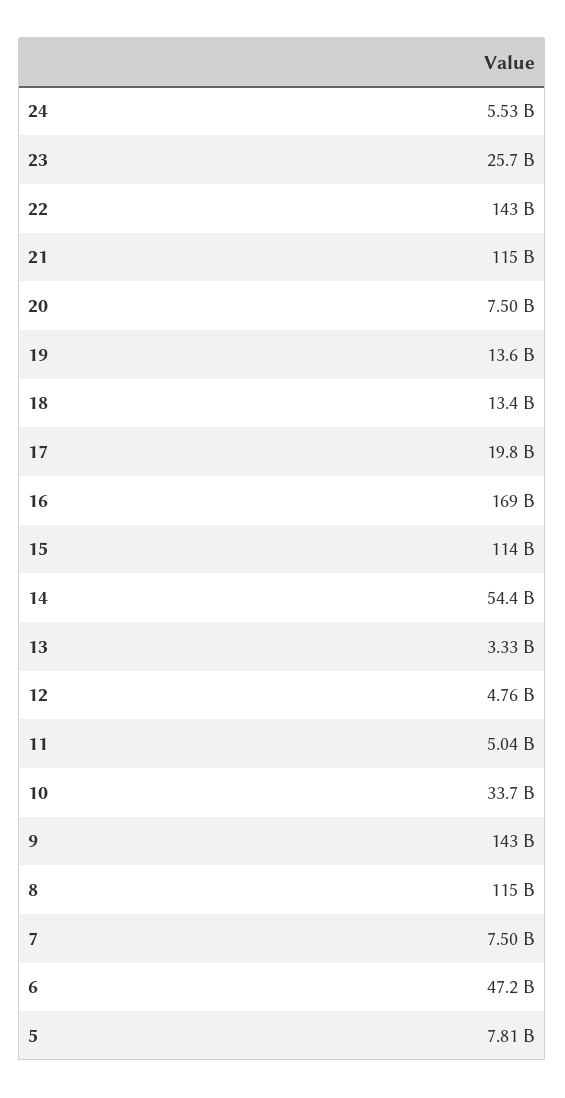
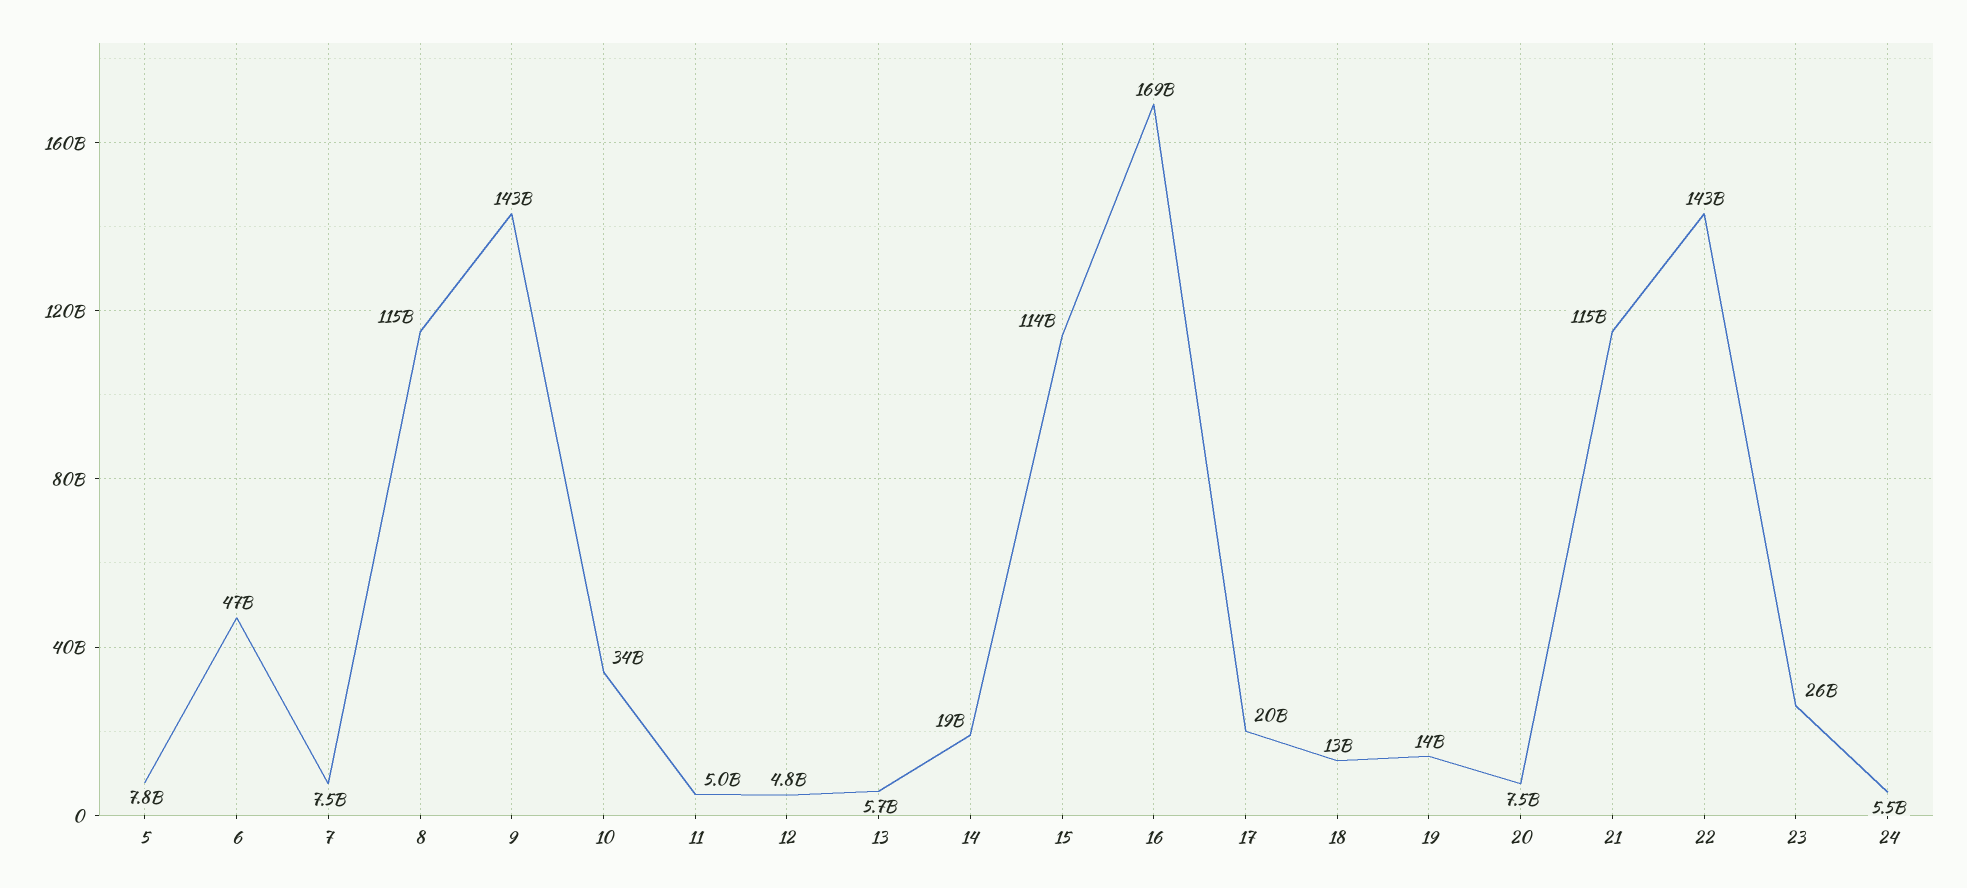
  {
    "24": 5530000000,
    "23": 25700000000,
    "22": 143000000000,
    "21": 115000000000,
    "20": 7500000000,
    "19": 13600000000,
    "18": 13400000000,
    "17": 19800000000,
    "16": 169000000000,
    "15": 114000000000,
-   "14": 54400000000,
+   "14": 19000000000,
-   "13": 3330000000,
+   "13": 5700000000,
    "12": 4760000000,
    "11": 5040000000,
    "10": 33700000000,
    "9": 143000000000,
    "8": 115000000000,
    "7": 7500000000,
    "6": 47200000000,
    "5": 7810000000
  }

